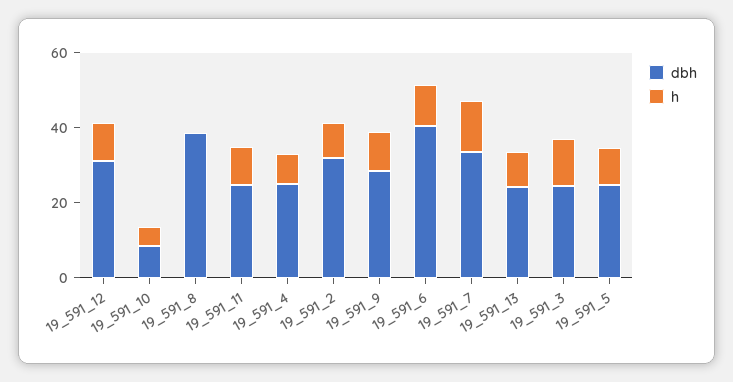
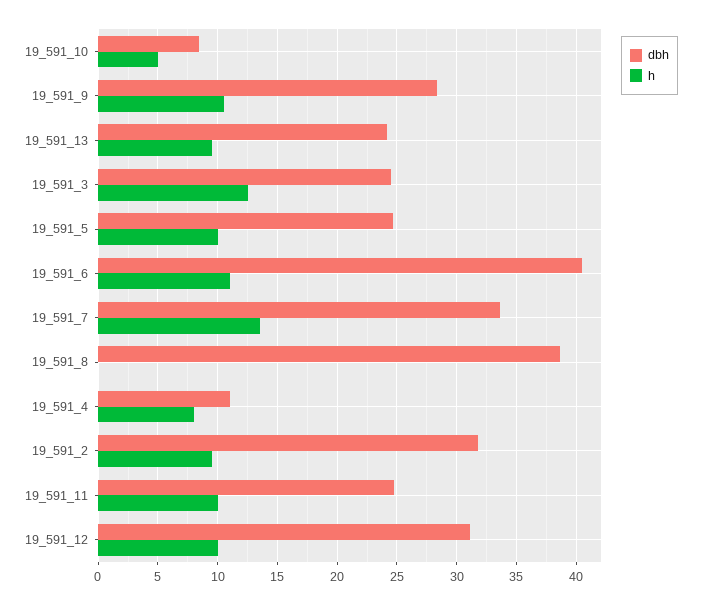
  {
    "dbh": {
      "19_591_12": 31,
      "19_591_10": 8,
      "19_591_8": 39,
      "19_591_11": 25,
-     "19_591_4": 25,
+     "19_591_4": 11,
      "19_591_2": 32,
      "19_591_9": 28,
      "19_591_6": 40,
      "19_591_7": 34,
      "19_591_13": 24,
      "19_591_3": 25,
      "19_591_5": 25
    },
    "h": {
      "19_591_12": 10,
      "19_591_10": 5,
      "19_591_8": 0,
      "19_591_11": 10,
      "19_591_4": 8,
      "19_591_2": 10,
      "19_591_9": 11,
      "19_591_6": 11,
      "19_591_7": 14,
      "19_591_13": 10,
      "19_591_3": 13,
      "19_591_5": 10
    }
  }

